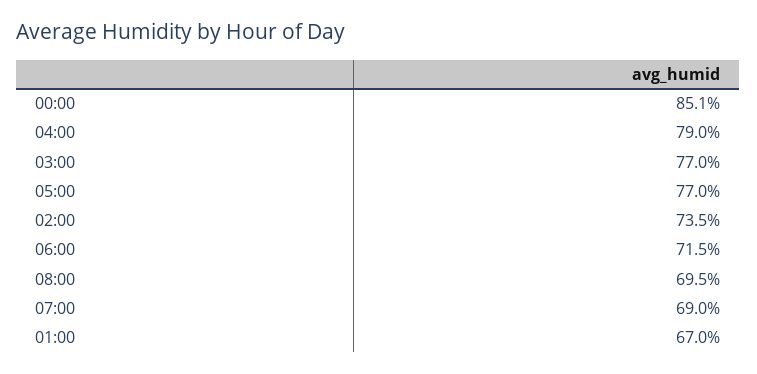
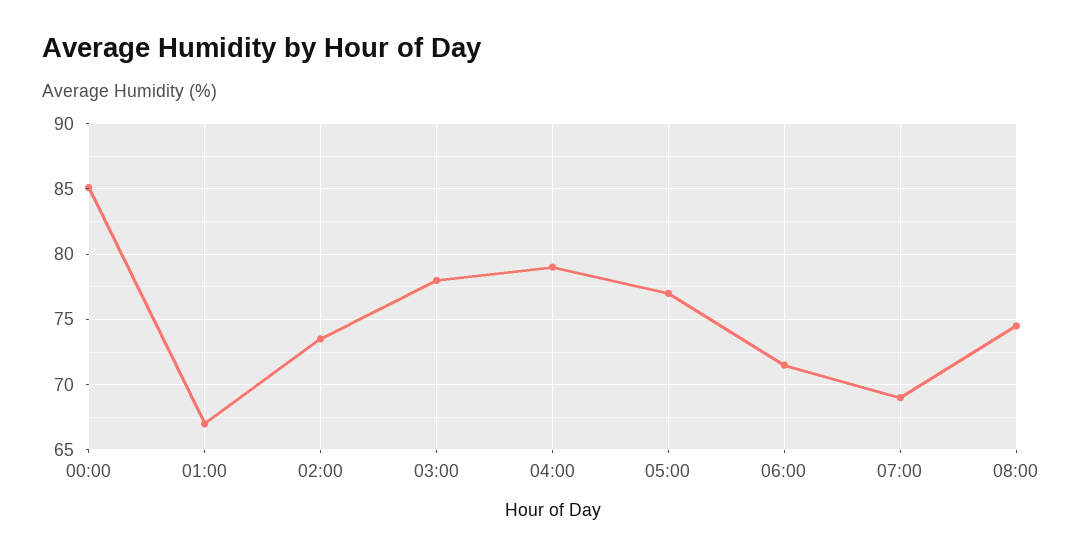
  {
    "00:00": 85.1,
    "04:00": 79,
-   "03:00": 77,
+   "03:00": 78,
    "05:00": 77,
    "02:00": 73.5,
    "06:00": 71.5,
-   "08:00": 69.5,
+   "08:00": 74.5,
    "07:00": 69,
    "01:00": 67
  }

